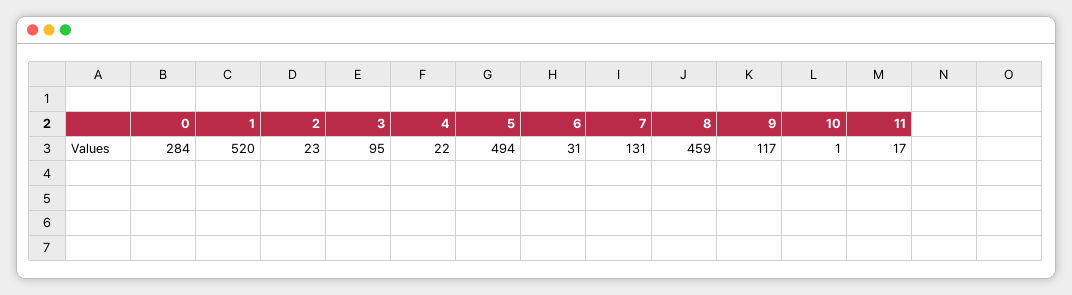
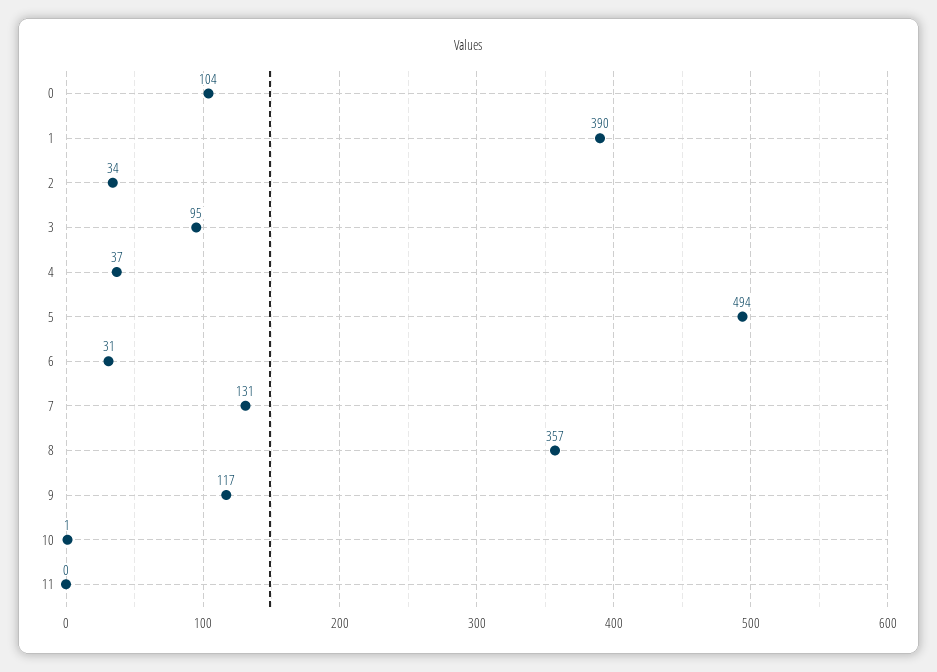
  {
-   "0": 284,
+   "0": 104,
-   "1": 520,
+   "1": 390,
-   "2": 23,
+   "2": 34,
    "3": 95,
-   "4": 22,
+   "4": 37,
    "5": 494,
    "6": 31,
    "7": 131,
-   "8": 459,
+   "8": 357,
    "9": 117,
    "10": 1,
-   "11": 17
+   "11": 0
  }

